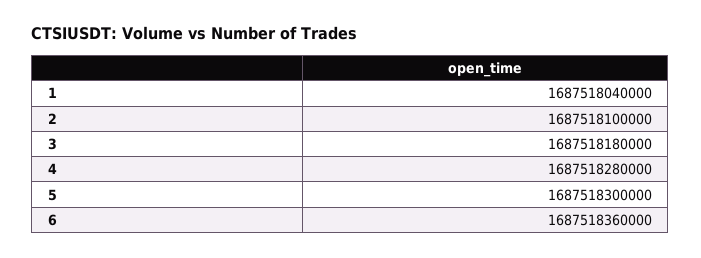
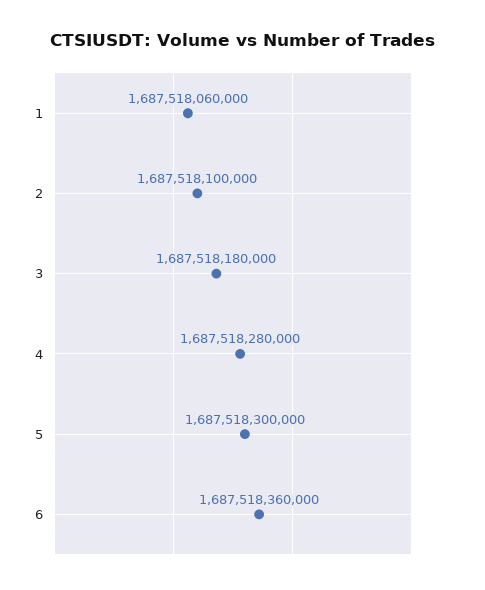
  {
-   "1": 1687518040000,
+   "1": 1687518060000,
    "2": 1687518100000,
    "3": 1687518180000,
    "4": 1687518280000,
    "5": 1687518300000,
    "6": 1687518360000
  }

